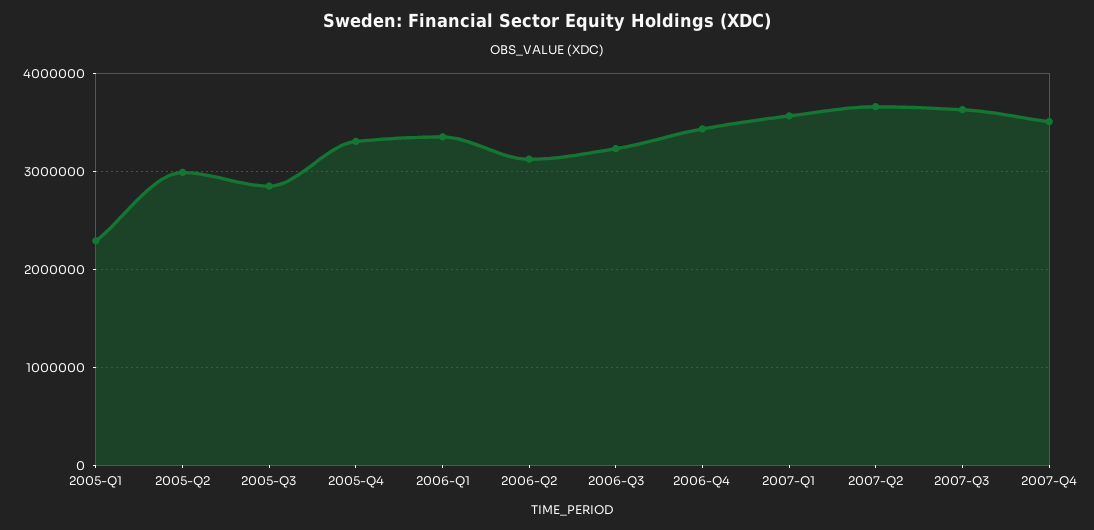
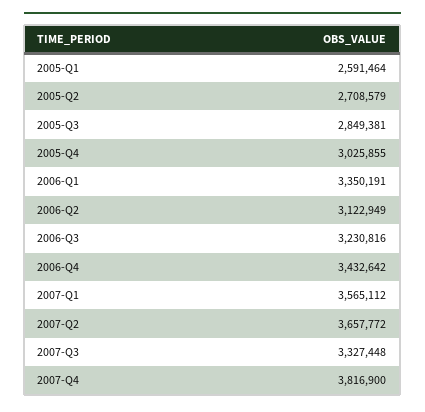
  {
-   "2005-Q1": 2300000,
+   "2005-Q1": 2591464,
-   "2005-Q2": 3000000,
+   "2005-Q2": 2708579,
    "2005-Q3": 2849381,
-   "2005-Q4": 3300000,
+   "2005-Q4": 3025855,
    "2006-Q1": 3350191,
    "2006-Q2": 3122949,
    "2006-Q3": 3230816,
    "2006-Q4": 3432642,
    "2007-Q1": 3565112,
    "2007-Q2": 3657772,
-   "2007-Q3": 3600000,
+   "2007-Q3": 3327448,
-   "2007-Q4": 3500000
+   "2007-Q4": 3816900
  }

